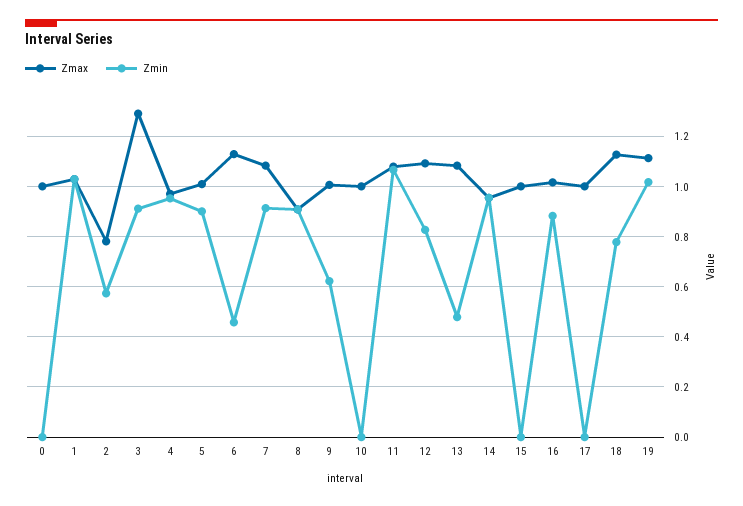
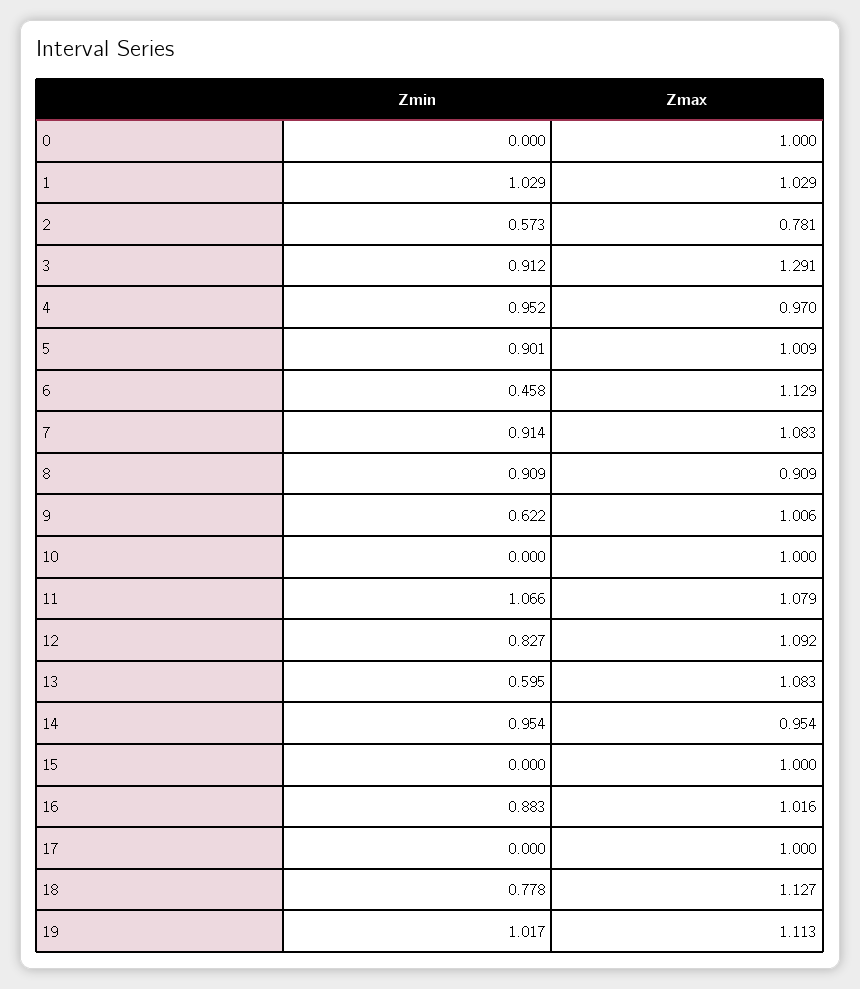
  {
    "Zmax": {
      "0": 1,
      "1": 1.029,
      "2": 0.781,
      "3": 1.291,
      "4": 0.97,
      "5": 1.009,
      "6": 1.129,
      "7": 1.083,
      "8": 0.909,
      "9": 1.006,
      "10": 1,
      "11": 1.079,
      "12": 1.092,
      "13": 1.083,
      "14": 0.954,
      "15": 1,
      "16": 1.016,
      "17": 1,
      "18": 1.127,
      "19": 1.113
    },
    "Zmin": {
      "0": 0,
      "1": 1.029,
      "2": 0.573,
      "3": 0.912,
      "4": 0.952,
      "5": 0.901,
      "6": 0.458,
      "7": 0.914,
      "8": 0.909,
      "9": 0.622,
      "10": 0,
      "11": 1.066,
      "12": 0.827,
-     "13": 0.475,
+     "13": 0.595,
      "14": 0.954,
      "15": 0,
      "16": 0.883,
      "17": 0,
      "18": 0.778,
      "19": 1.017
    }
  }

